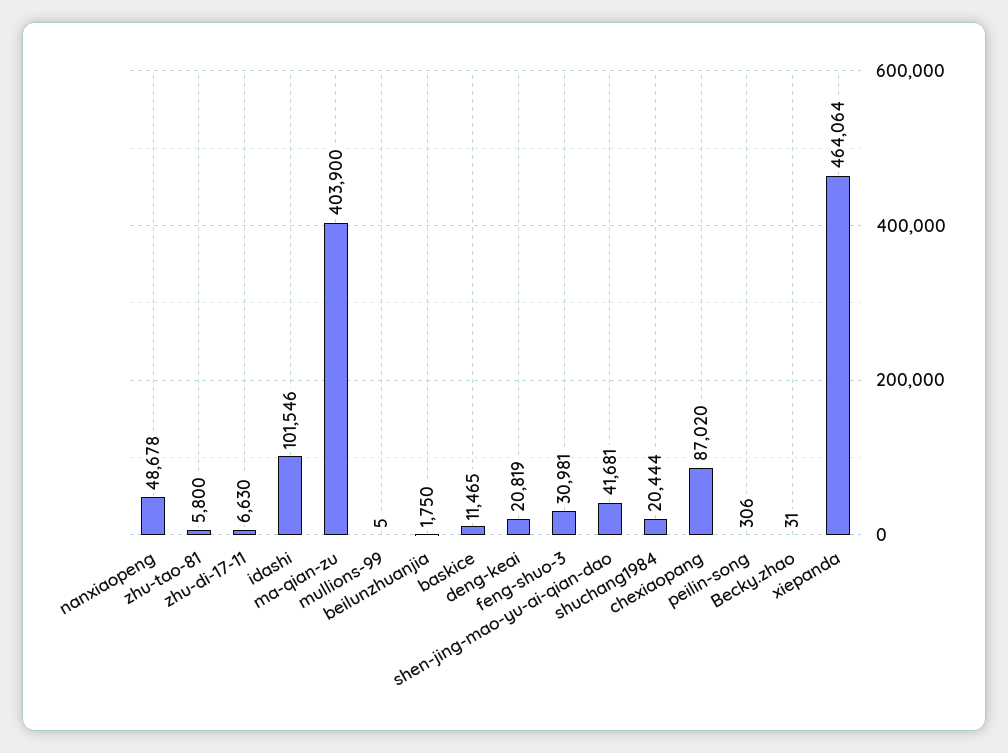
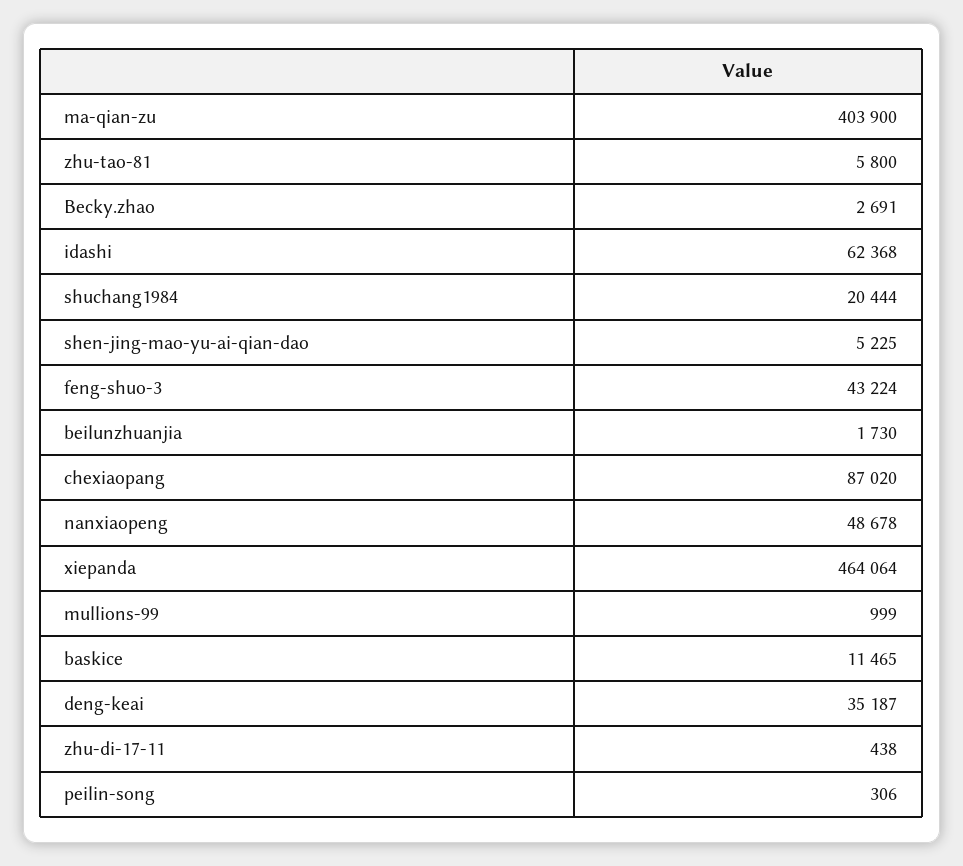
  {
    "nanxiaopeng": 48678,
    "zhu-tao-81": 5800,
-   "zhu-di-17-11": 6630,
+   "zhu-di-17-11": 438,
-   "idashi": 101546,
+   "idashi": 62368,
    "ma-qian-zu": 403900,
-   "mullions-99": 5,
+   "mullions-99": 999,
-   "beilunzhuanjia": 1750,
+   "beilunzhuanjia": 1730,
    "baskice": 11465,
-   "deng-keai": 20819,
+   "deng-keai": 35187,
-   "feng-shuo-3": 30981,
+   "feng-shuo-3": 43224,
-   "shen-jing-mao-yu-ai-qian-dao": 41681,
+   "shen-jing-mao-yu-ai-qian-dao": 5225,
    "shuchang1984": 20444,
    "chexiaopang": 87020,
    "peilin-song": 306,
-   "Becky.zhao": 31,
+   "Becky.zhao": 2691,
    "xiepanda": 464064
  }

